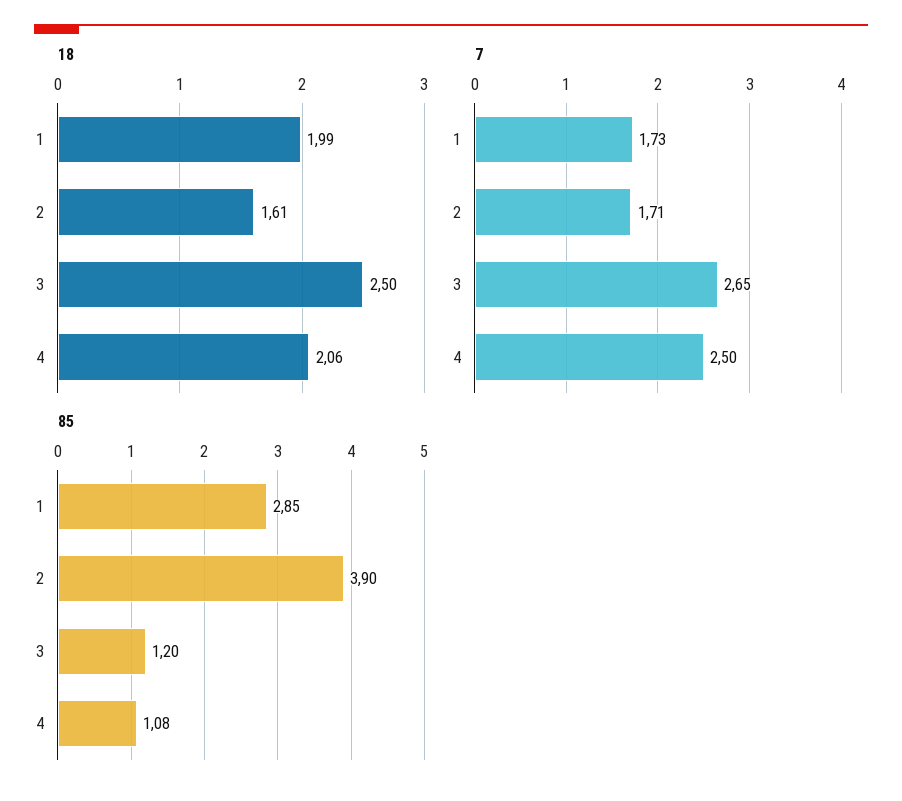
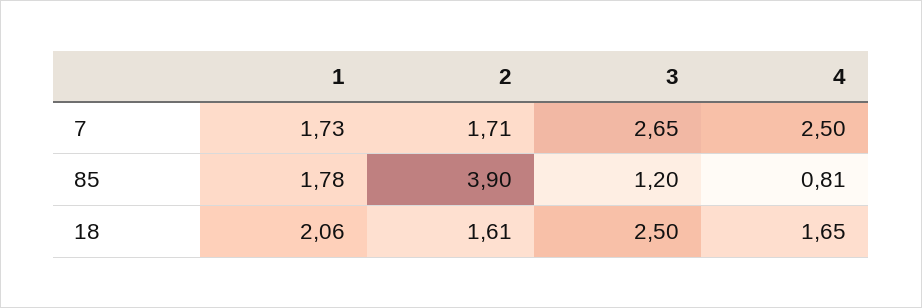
  {
    "18": {
-     "1": 1.99,
+     "1": 2.06,
      "2": 1.61,
      "3": 2.5,
-     "4": 2.06
+     "4": 1.65
    },
    "7": {
      "1": 1.73,
      "2": 1.71,
      "3": 2.65,
      "4": 2.5
    },
    "85": {
-     "1": 2.85,
+     "1": 1.78,
      "2": 3.9,
      "3": 1.2,
-     "4": 1.08
+     "4": 0.81
    }
  }

